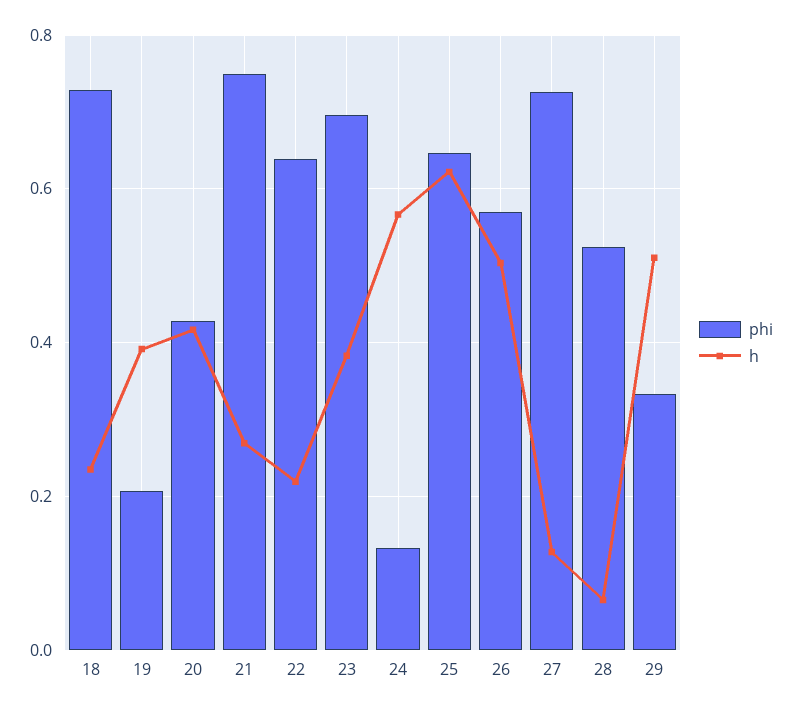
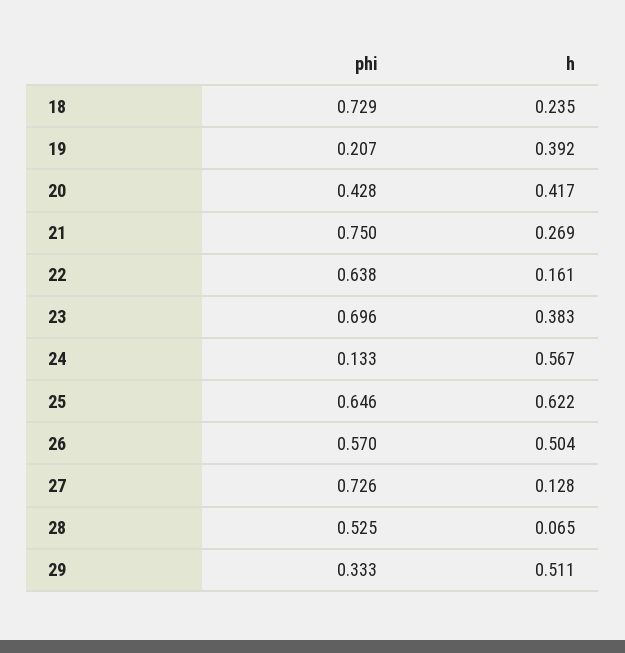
  {
    "phi": {
      "18": 0.729,
      "19": 0.207,
      "20": 0.428,
      "21": 0.75,
      "22": 0.638,
      "23": 0.696,
      "24": 0.133,
      "25": 0.646,
      "26": 0.57,
      "27": 0.726,
      "28": 0.525,
      "29": 0.333
    },
    "h": {
      "18": 0.235,
      "19": 0.392,
      "20": 0.417,
      "21": 0.269,
-     "22": 0.22,
+     "22": 0.161,
      "23": 0.383,
      "24": 0.567,
      "25": 0.622,
      "26": 0.504,
      "27": 0.128,
      "28": 0.065,
      "29": 0.511
    }
  }

